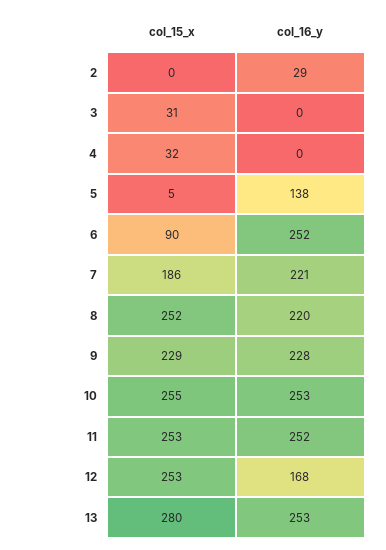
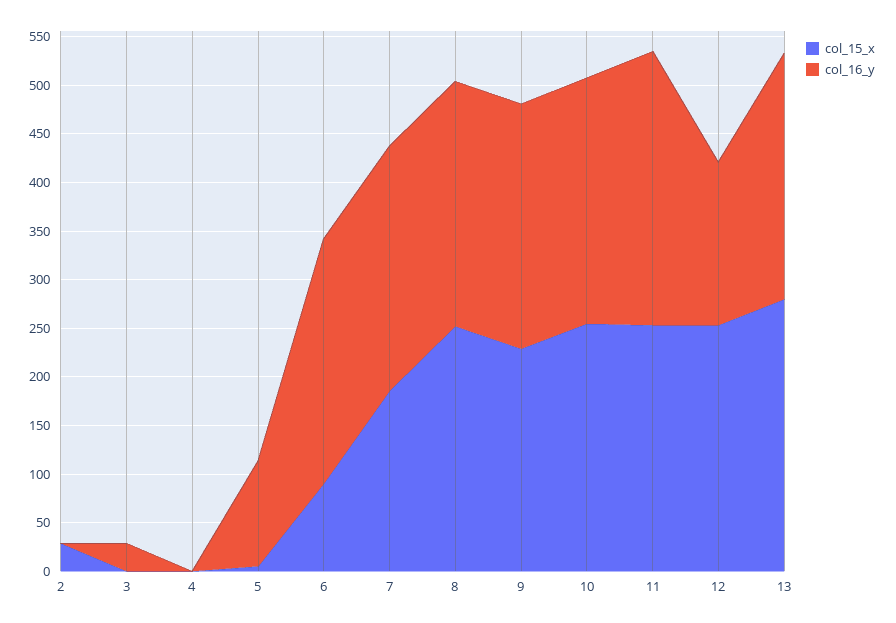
  {
    "col_15_x": {
-     "2": 0,
+     "2": 30,
-     "3": 31,
+     "3": 0,
-     "4": 32,
+     "4": 0,
      "5": 5,
      "6": 90,
      "7": 186,
      "8": 252,
      "9": 229,
      "10": 255,
      "11": 253,
      "12": 253,
      "13": 280
    },
    "col_16_y": {
-     "2": 29,
+     "2": 0,
-     "3": 0,
+     "3": 30,
      "4": 0,
-     "5": 138,
+     "5": 110,
      "6": 252,
-     "7": 221,
+     "7": 250,
-     "8": 220,
+     "8": 250,
-     "9": 228,
+     "9": 250,
      "10": 253,
-     "11": 252,
+     "11": 280,
      "12": 168,
      "13": 253
    }
  }

